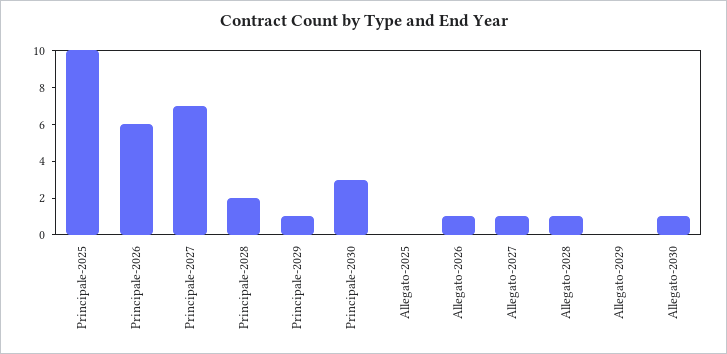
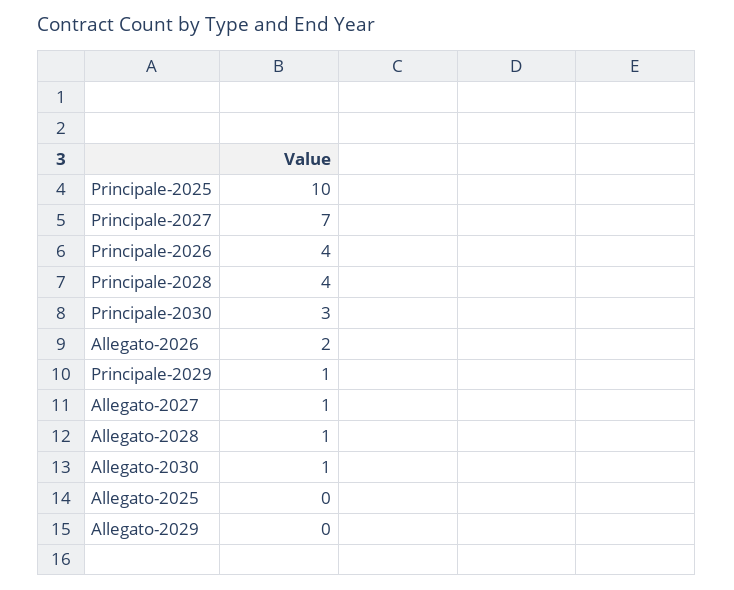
  {
    "Principale-2025": 10,
-   "Principale-2026": 6,
+   "Principale-2026": 4,
    "Principale-2027": 7,
-   "Principale-2028": 2,
+   "Principale-2028": 4,
    "Principale-2029": 1,
    "Principale-2030": 3,
    "Allegato-2025": 0,
-   "Allegato-2026": 1,
+   "Allegato-2026": 2,
    "Allegato-2027": 1,
    "Allegato-2028": 1,
    "Allegato-2029": 0,
    "Allegato-2030": 1
  }

